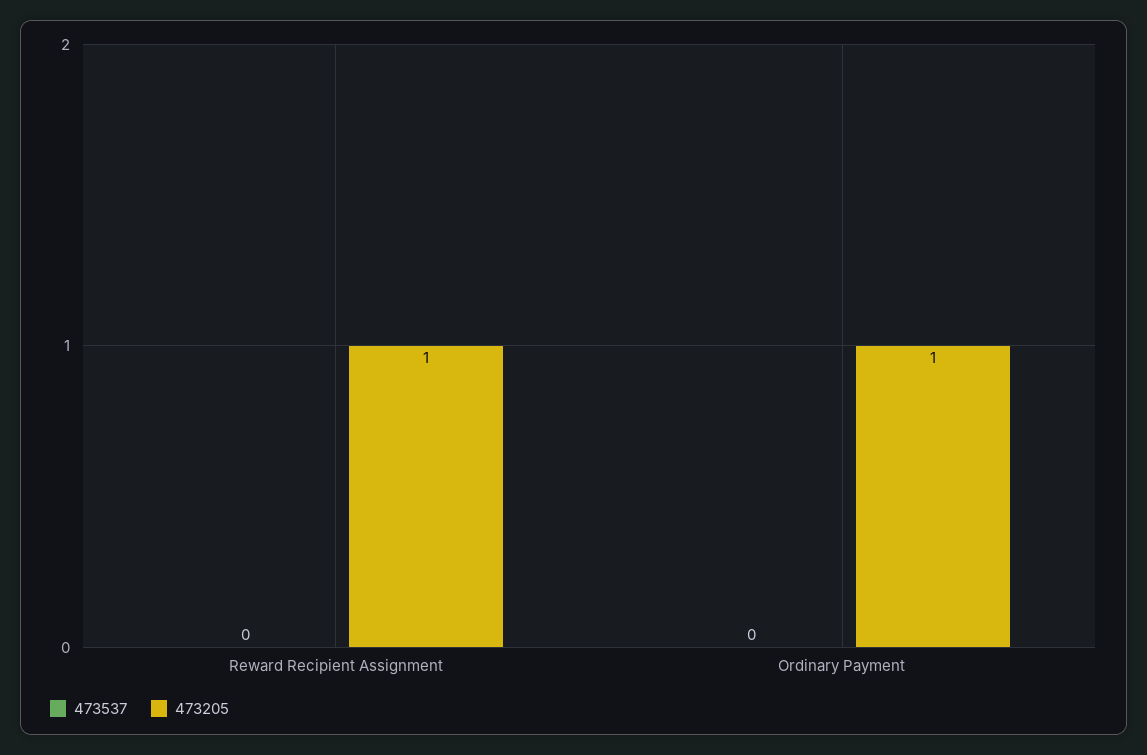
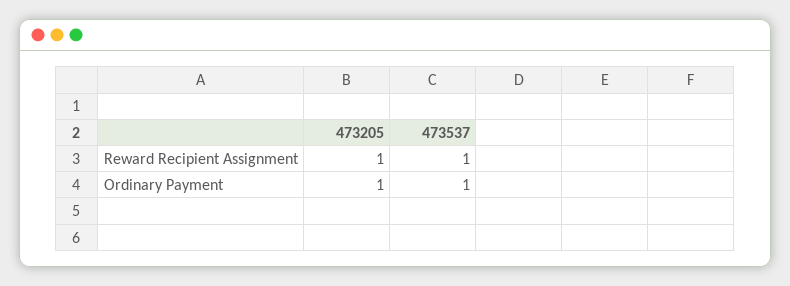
  {
    "473537": {
-     "Reward Recipient Assignment": 0,
+     "Reward Recipient Assignment": 1,
-     "Ordinary Payment": 0
+     "Ordinary Payment": 1
    },
    "473205": {
      "Reward Recipient Assignment": 1,
      "Ordinary Payment": 1
    }
  }

